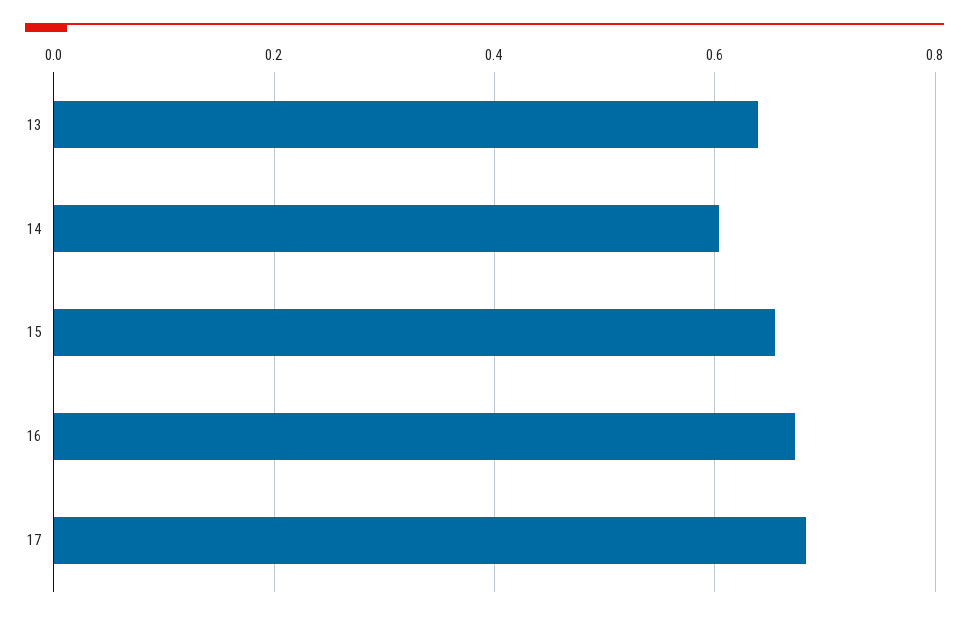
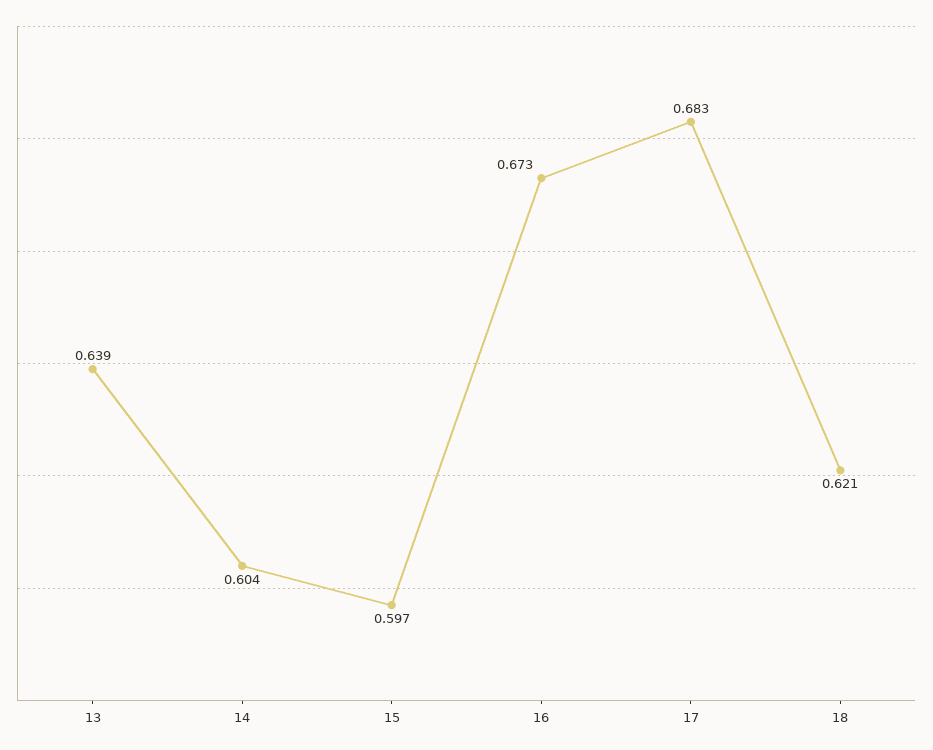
  {
    "13": 0.639,
    "14": 0.604,
-   "15": 0.66,
+   "15": 0.597,
    "16": 0.673,
-   "17": 0.683
+   "17": 0.683,
+   "18": 0.621
  }

